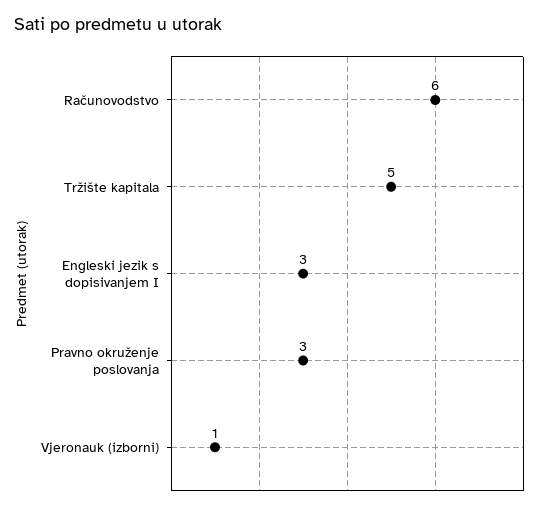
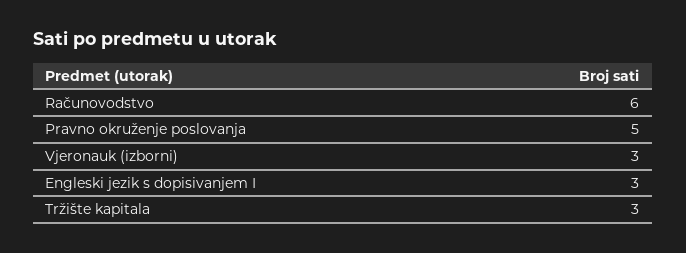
  {
    "Računovodstvo": 6,
-   "Tržište kapitala": 5,
+   "Tržište kapitala": 3,
    "Engleski jezik s dopisivanjem I": 3,
-   "Pravno okruženje poslovanja": 3,
+   "Pravno okruženje poslovanja": 5,
-   "Vjeronauk (izborni)": 1
+   "Vjeronauk (izborni)": 3
  }

